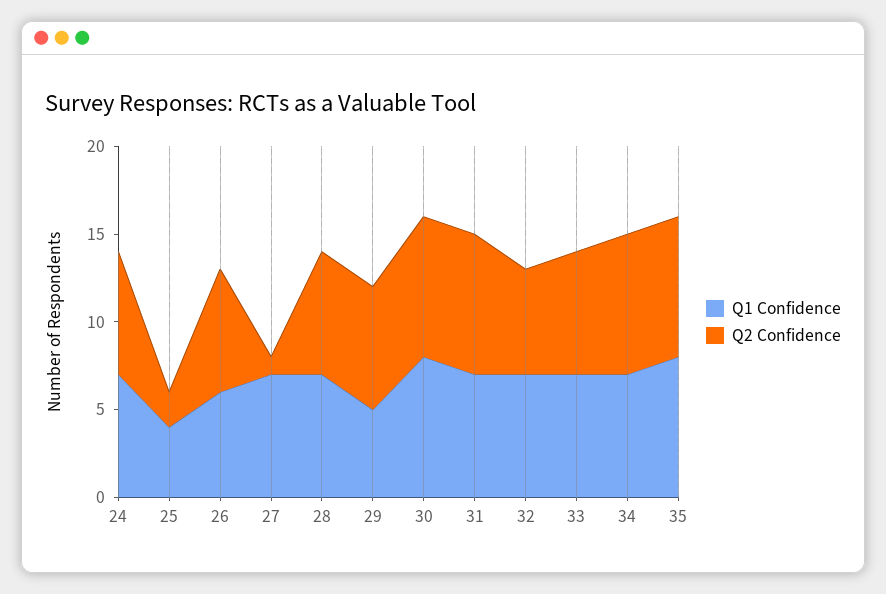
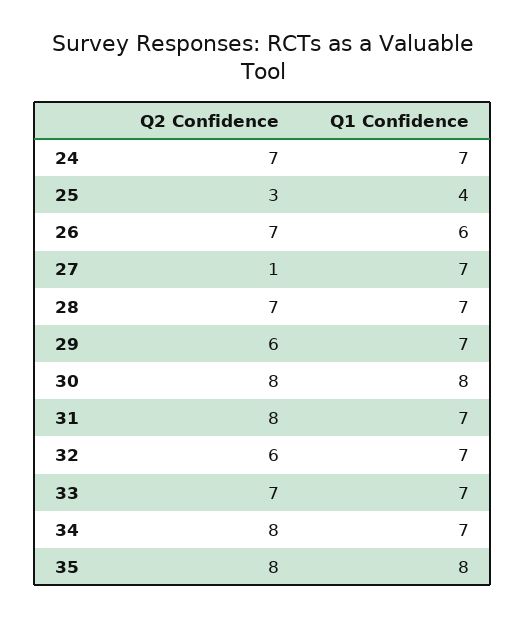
  {
    "Q1 Confidence": {
      "24": 7,
      "25": 4,
      "26": 6,
      "27": 7,
      "28": 7,
-     "29": 5,
+     "29": 7,
      "30": 8,
      "31": 7,
      "32": 7,
      "33": 7,
      "34": 7,
      "35": 8
    },
    "Q2 Confidence": {
      "24": 7,
-     "25": 2,
+     "25": 3,
      "26": 7,
      "27": 1,
      "28": 7,
-     "29": 7,
+     "29": 6,
      "30": 8,
      "31": 8,
      "32": 6,
      "33": 7,
      "34": 8,
      "35": 8
    }
  }

